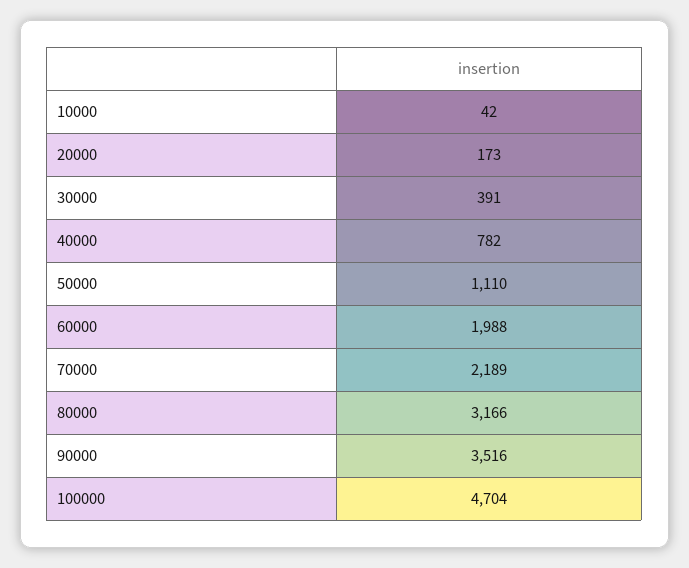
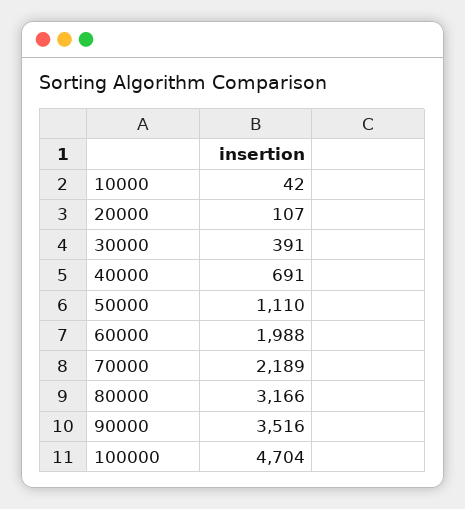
  {
    "10000": 42,
-   "20000": 173,
+   "20000": 107,
    "30000": 391,
-   "40000": 782,
+   "40000": 691,
    "50000": 1110,
    "60000": 1988,
    "70000": 2189,
    "80000": 3166,
    "90000": 3516,
    "100000": 4704
  }

